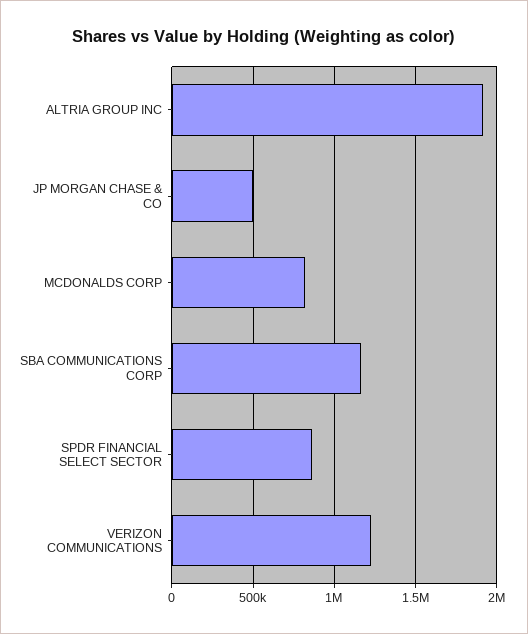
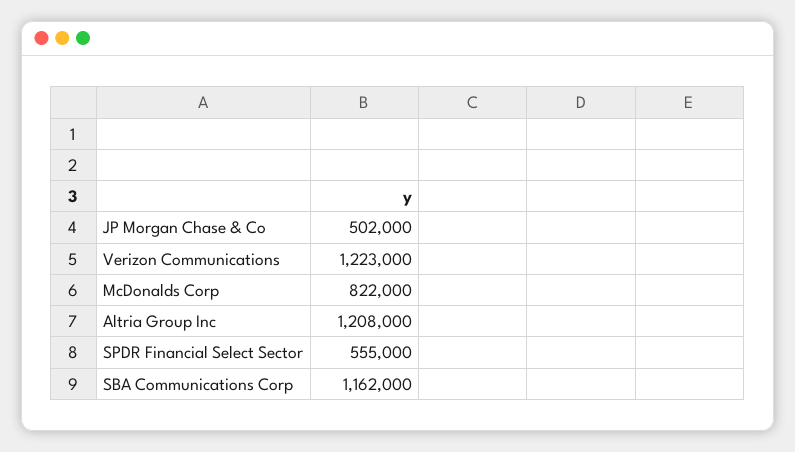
  {
-   "ALTRIA GROUP INC": 1900000,
+   "ALTRIA GROUP INC": 1208000,
    "JP MORGAN CHASE & CO": 502000,
    "MCDONALDS CORP": 822000,
    "SBA COMMUNICATIONS CORP": 1162000,
-   "SPDR FINANCIAL SELECT SECTOR": 850000,
+   "SPDR FINANCIAL SELECT SECTOR": 555000,
    "VERIZON COMMUNICATIONS": 1223000
  }

